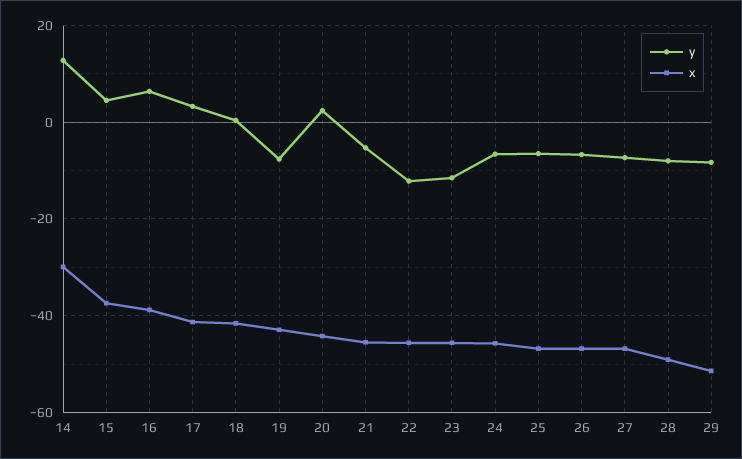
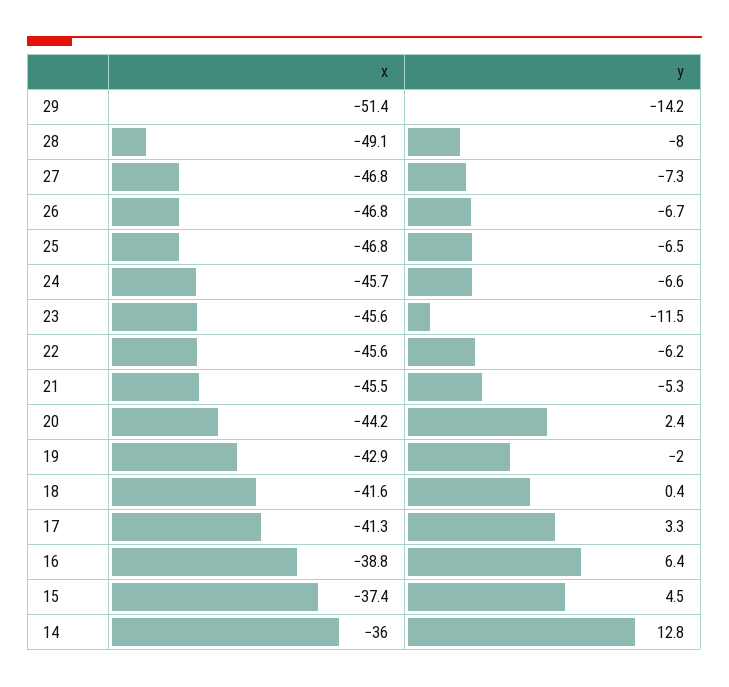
  {
    "y": {
      "14": 12.8,
      "15": 4.5,
      "16": 6.4,
      "17": 3.3,
      "18": 0.4,
-     "19": -8,
+     "19": -2,
      "20": 2.4,
      "21": -5.3,
-     "22": -12,
+     "22": -6.2,
      "23": -11.5,
      "24": -6.6,
      "25": -6.5,
      "26": -6.7,
      "27": -7.3,
      "28": -8,
-     "29": -8
+     "29": -14.2
    },
    "x": {
-     "14": -30,
+     "14": -36,
      "15": -37.4,
      "16": -38.8,
      "17": -41.3,
      "18": -41.6,
      "19": -42.9,
      "20": -44.2,
      "21": -45.5,
      "22": -45.6,
      "23": -45.6,
      "24": -45.7,
      "25": -46.8,
      "26": -46.8,
      "27": -46.8,
      "28": -49.1,
      "29": -51.4
    }
  }

